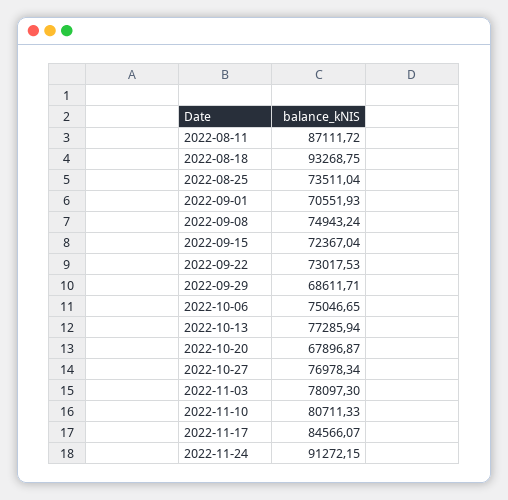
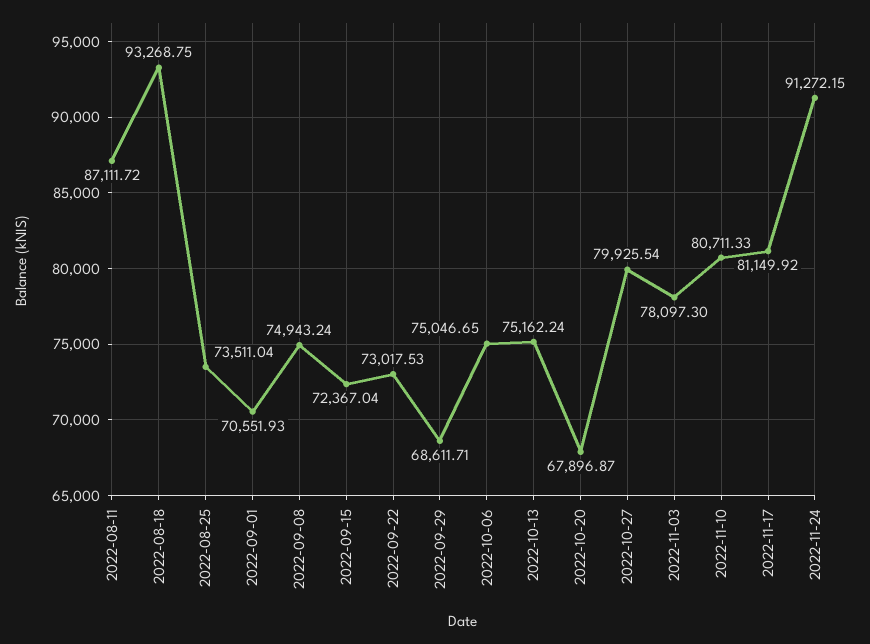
  {
    "2022-08-11": 87111.72,
    "2022-08-18": 93268.75,
    "2022-08-25": 73511.04,
    "2022-09-01": 70551.93,
    "2022-09-08": 74943.24,
    "2022-09-15": 72367.04,
    "2022-09-22": 73017.53,
    "2022-09-29": 68611.71,
    "2022-10-06": 75046.65,
-   "2022-10-13": 77285.94,
+   "2022-10-13": 75162.24,
    "2022-10-20": 67896.87,
-   "2022-10-27": 76978.34,
+   "2022-10-27": 79925.54,
    "2022-11-03": 78097.3,
    "2022-11-10": 80711.33,
-   "2022-11-17": 84566.07,
+   "2022-11-17": 81149.92,
    "2022-11-24": 91272.15
  }

